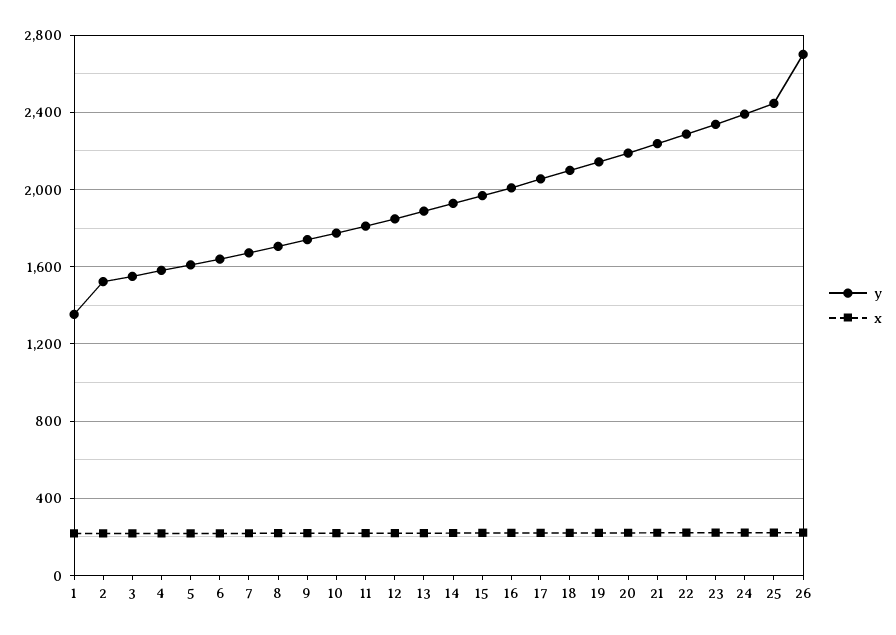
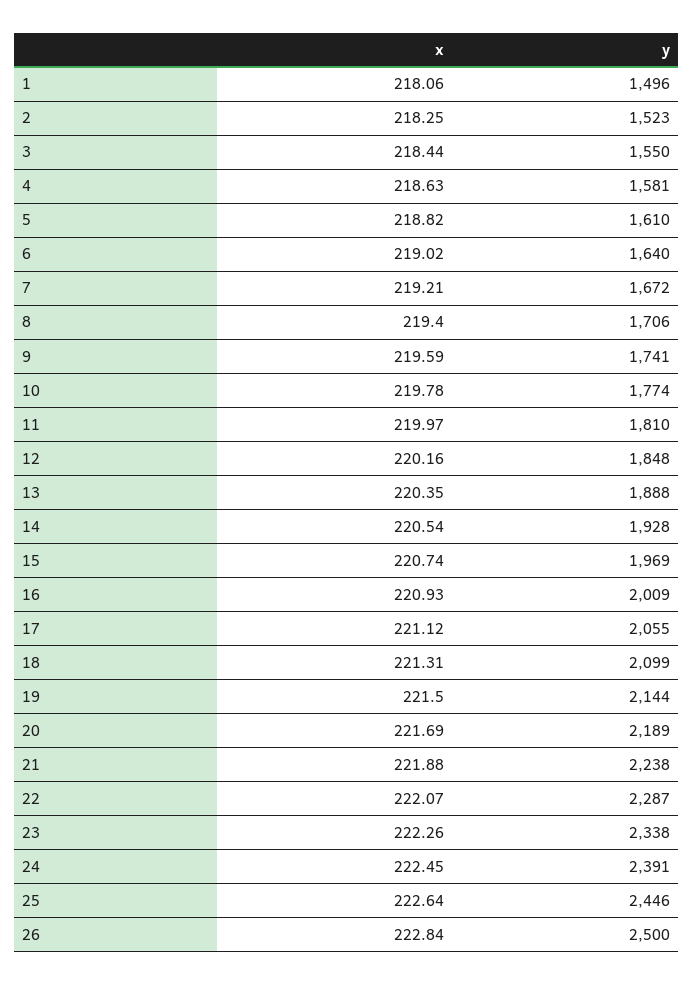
  {
    "y": {
-     "1": 1350,
+     "1": 1496,
      "2": 1523,
      "3": 1550,
      "4": 1581,
      "5": 1610,
      "6": 1640,
      "7": 1672,
      "8": 1706,
      "9": 1741,
      "10": 1774,
      "11": 1810,
      "12": 1848,
      "13": 1888,
      "14": 1928,
      "15": 1969,
      "16": 2009,
      "17": 2055,
      "18": 2099,
      "19": 2144,
      "20": 2189,
      "21": 2238,
      "22": 2287,
      "23": 2338,
      "24": 2391,
      "25": 2446,
-     "26": 2700
+     "26": 2500
    },
    "x": {
      "1": 218.06,
      "2": 218.25,
      "3": 218.44,
      "4": 218.63,
      "5": 218.82,
      "6": 219.02,
      "7": 219.21,
      "8": 219.4,
      "9": 219.59,
      "10": 219.78,
      "11": 219.97,
      "12": 220.16,
      "13": 220.35,
      "14": 220.54,
      "15": 220.74,
      "16": 220.93,
      "17": 221.12,
      "18": 221.31,
      "19": 221.5,
      "20": 221.69,
      "21": 221.88,
      "22": 222.07,
      "23": 222.26,
      "24": 222.45,
      "25": 222.64,
      "26": 222.84
    }
  }

